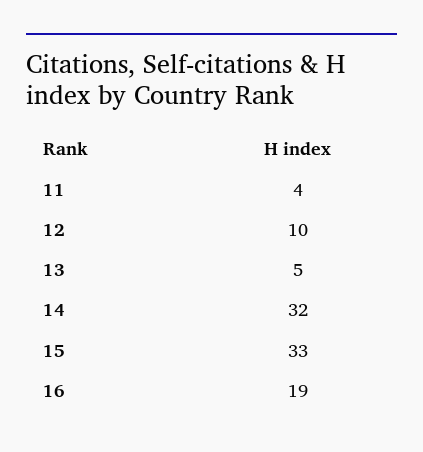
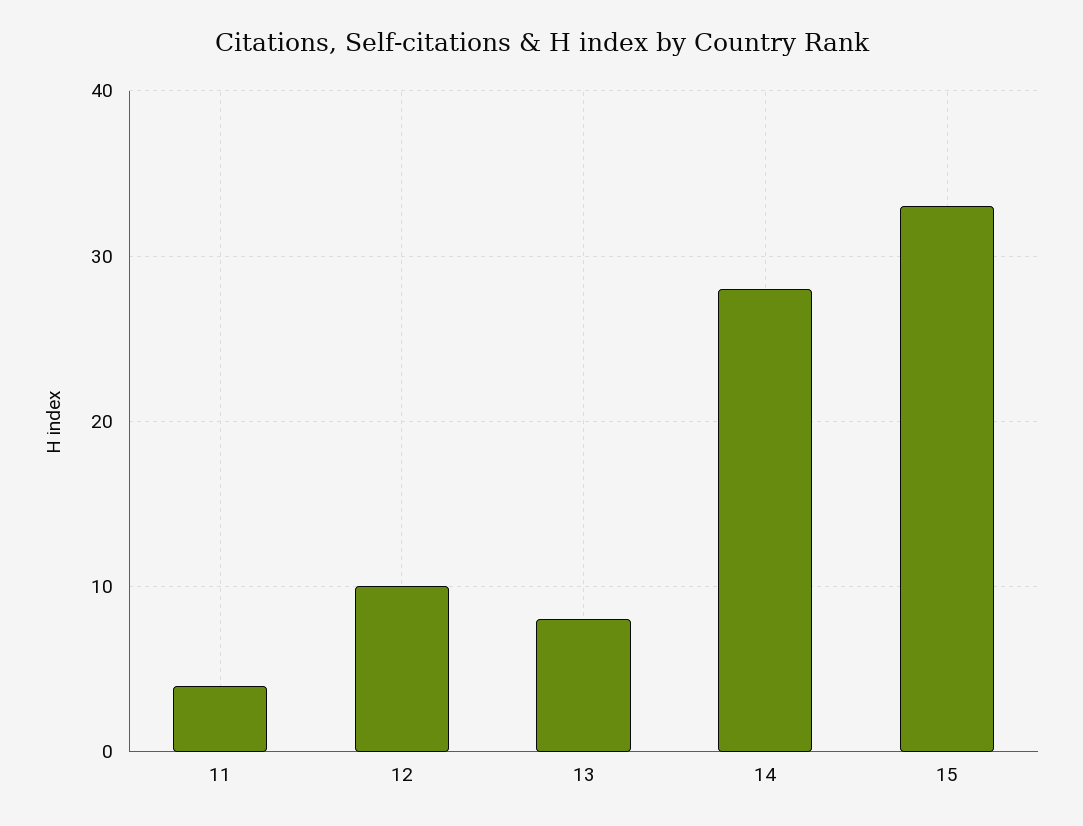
  {
    "11": 4,
    "12": 10,
-   "13": 5,
+   "13": 8,
-   "14": 32,
+   "14": 28,
-   "15": 33,
+   "15": 33
-   "16": 19
  }

